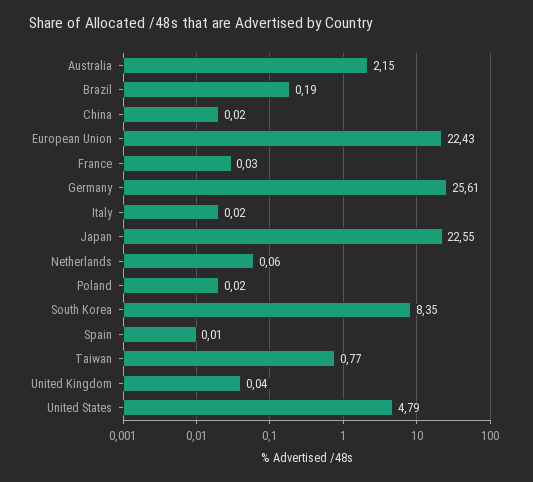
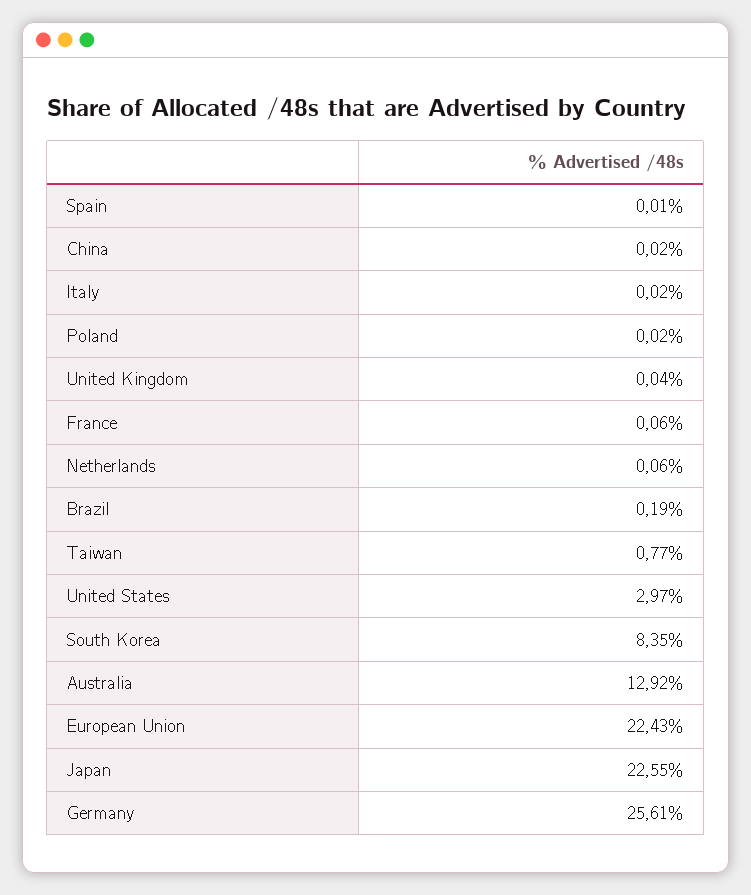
  {
-   "Australia": 2.15,
+   "Australia": 12.92,
    "Brazil": 0.19,
    "China": 0.02,
    "European Union": 22.43,
-   "France": 0.03,
+   "France": 0.06,
    "Germany": 25.61,
    "Italy": 0.02,
    "Japan": 22.55,
    "Netherlands": 0.06,
    "Poland": 0.02,
    "South Korea": 8.35,
    "Spain": 0.01,
    "Taiwan": 0.77,
    "United Kingdom": 0.04,
-   "United States": 4.79
+   "United States": 2.97
  }

